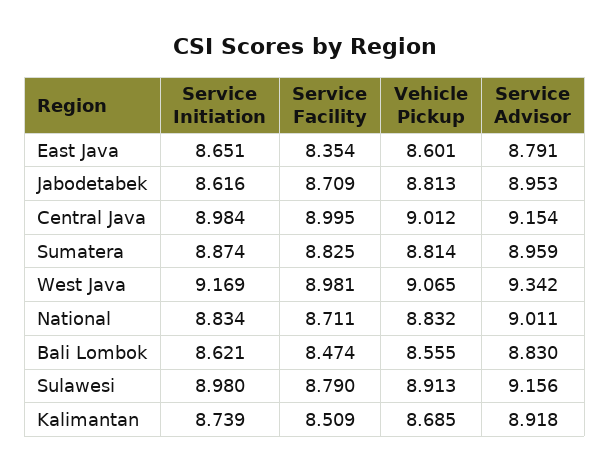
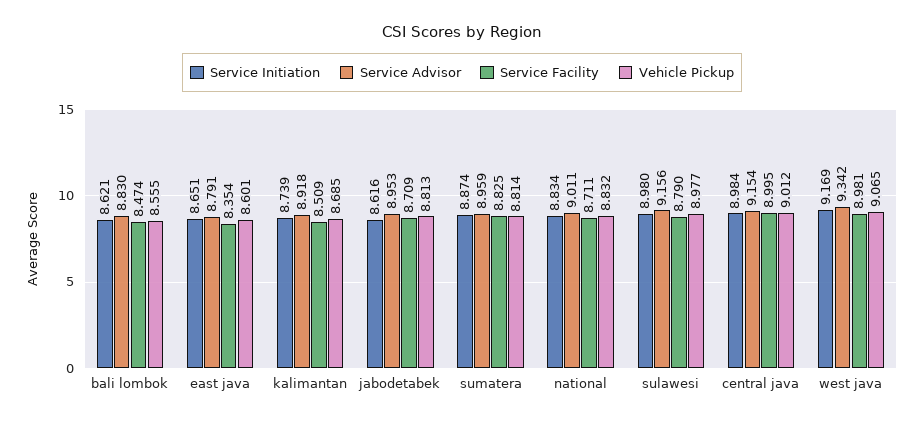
  {
    "Service Initiation": {
      "East Java": 8.651,
      "Jabodetabek": 8.616,
      "Central Java": 8.984,
      "Sumatera": 8.874,
      "West Java": 9.169,
      "National": 8.834,
      "Bali Lombok": 8.621,
      "Sulawesi": 8.98,
      "Kalimantan": 8.739
    },
    "Service Facility": {
      "East Java": 8.354,
      "Jabodetabek": 8.709,
      "Central Java": 8.995,
      "Sumatera": 8.825,
      "West Java": 8.981,
      "National": 8.711,
      "Bali Lombok": 8.474,
      "Sulawesi": 8.79,
      "Kalimantan": 8.509
    },
    "Vehicle Pickup": {
      "East Java": 8.601,
      "Jabodetabek": 8.813,
      "Central Java": 9.012,
      "Sumatera": 8.814,
      "West Java": 9.065,
      "National": 8.832,
      "Bali Lombok": 8.555,
-     "Sulawesi": 8.913,
+     "Sulawesi": 8.977,
      "Kalimantan": 8.685
    },
    "Service Advisor": {
      "East Java": 8.791,
      "Jabodetabek": 8.953,
      "Central Java": 9.154,
      "Sumatera": 8.959,
      "West Java": 9.342,
      "National": 9.011,
      "Bali Lombok": 8.83,
      "Sulawesi": 9.156,
      "Kalimantan": 8.918
    }
  }

